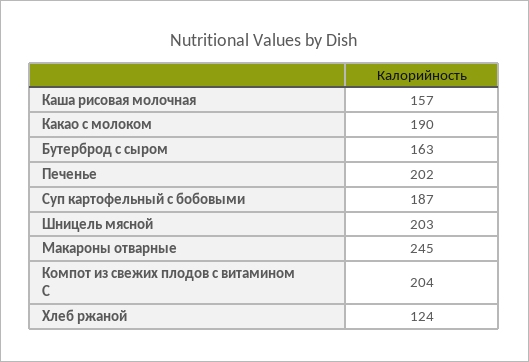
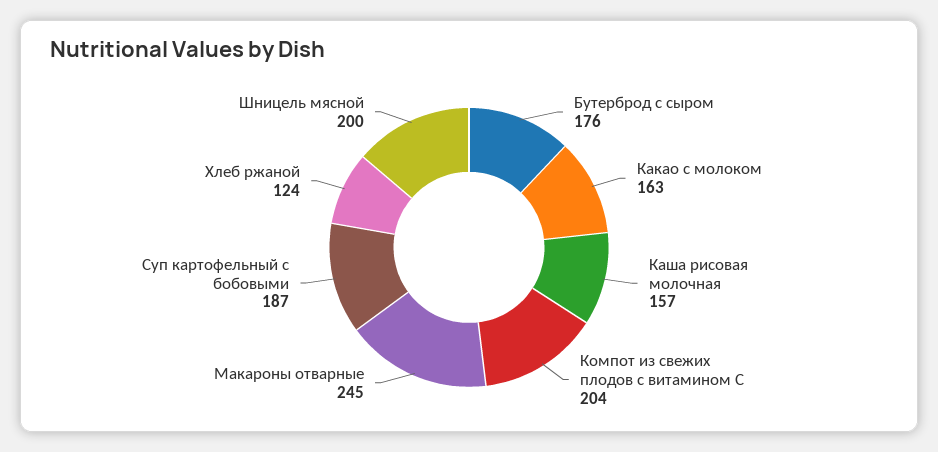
  {
    "Каша рисовая молочная": 157,
-   "Какао с молоком": 190,
+   "Какао с молоком": 163,
-   "Бутерброд с сыром": 163,
+   "Бутерброд с сыром": 176,
-   "Печенье": 202,
    "Суп картофельный с бобовыми": 187,
-   "Шницель мясной": 203,
+   "Шницель мясной": 200,
    "Макароны отварные": 245,
    "Компот из свежих плодов с витамином С": 204,
    "Хлеб ржаной": 124
  }

